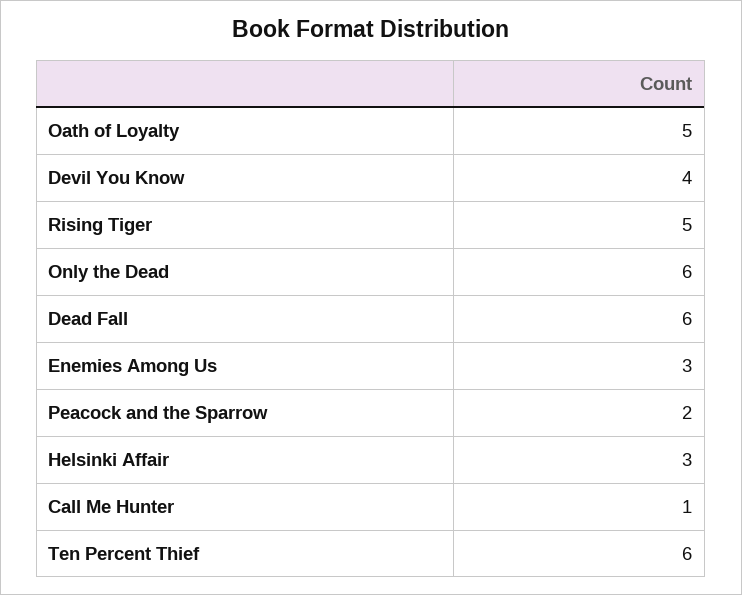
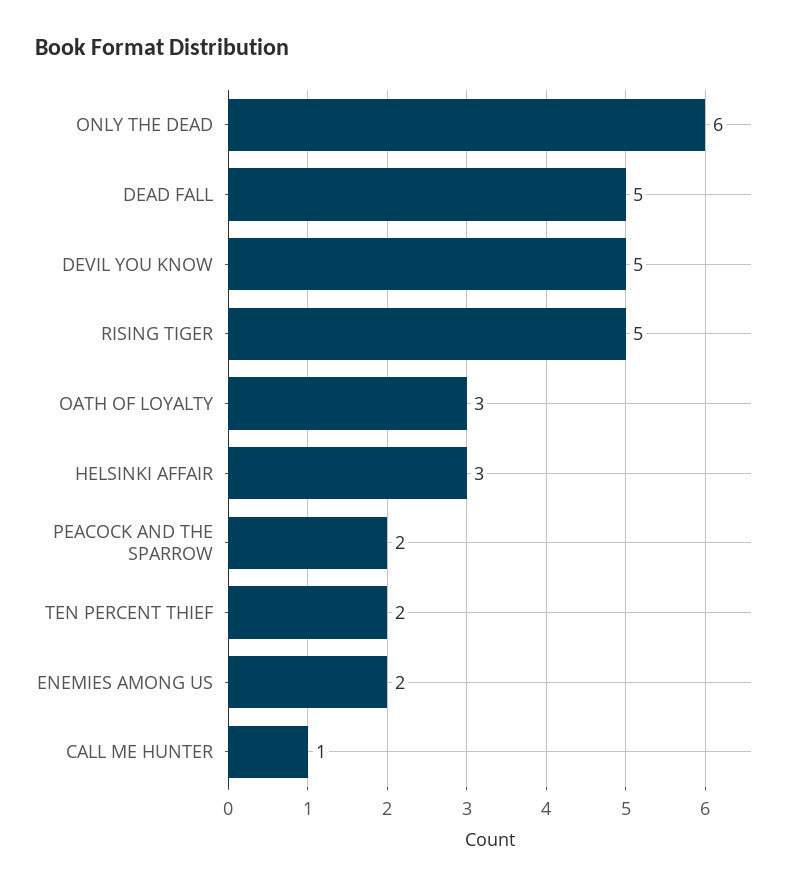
  {
-   "Oath of Loyalty": 5,
+   "Oath of Loyalty": 3,
-   "Devil You Know": 4,
+   "Devil You Know": 5,
    "Rising Tiger": 5,
    "Only the Dead": 6,
-   "Dead Fall": 6,
+   "Dead Fall": 5,
-   "Enemies Among Us": 3,
+   "Enemies Among Us": 2,
    "Peacock and the Sparrow": 2,
    "Helsinki Affair": 3,
    "Call Me Hunter": 1,
-   "Ten Percent Thief": 6
+   "Ten Percent Thief": 2
  }

